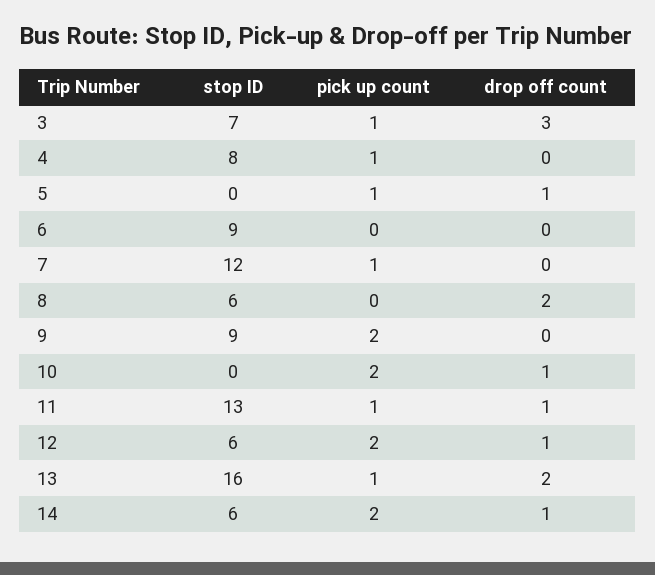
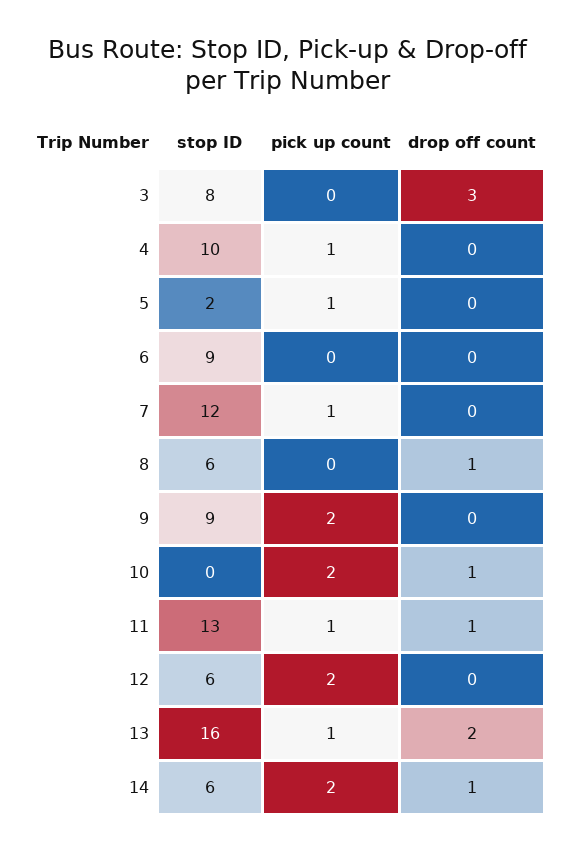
  {
    "stop ID": {
-     "3": 7,
+     "3": 8,
-     "4": 8,
+     "4": 10,
-     "5": 0,
+     "5": 2,
      "6": 9,
      "7": 12,
      "8": 6,
      "9": 9,
      "10": 0,
      "11": 13,
      "12": 6,
      "13": 16,
      "14": 6
    },
    "pick up count": {
-     "3": 1,
+     "3": 0,
      "4": 1,
      "5": 1,
      "6": 0,
      "7": 1,
      "8": 0,
      "9": 2,
      "10": 2,
      "11": 1,
      "12": 2,
      "13": 1,
      "14": 2
    },
    "drop off count": {
      "3": 3,
      "4": 0,
-     "5": 1,
+     "5": 0,
      "6": 0,
      "7": 0,
-     "8": 2,
+     "8": 1,
      "9": 0,
      "10": 1,
      "11": 1,
-     "12": 1,
+     "12": 0,
      "13": 2,
      "14": 1
    }
  }

